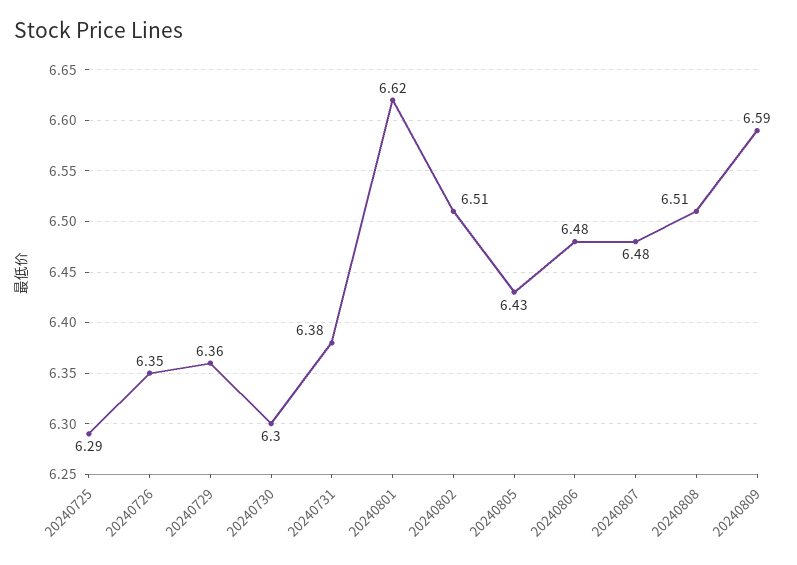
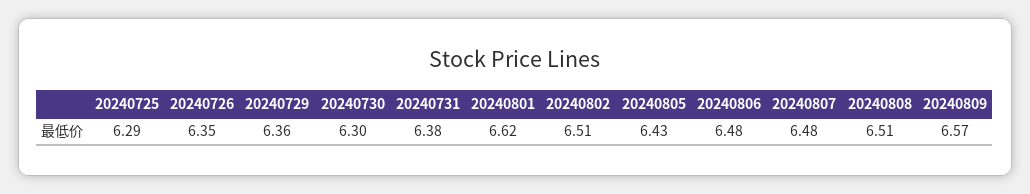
  {
    "20240725": 6.29,
    "20240726": 6.35,
    "20240729": 6.36,
    "20240730": 6.3,
    "20240731": 6.38,
    "20240801": 6.62,
    "20240802": 6.51,
    "20240805": 6.43,
    "20240806": 6.48,
    "20240807": 6.48,
    "20240808": 6.51,
-   "20240809": 6.59
+   "20240809": 6.57
  }

